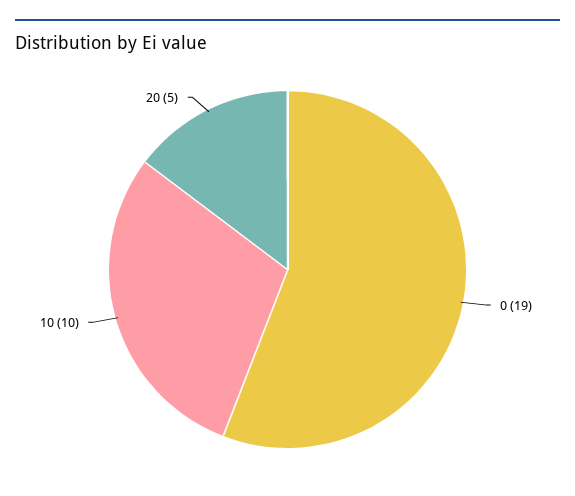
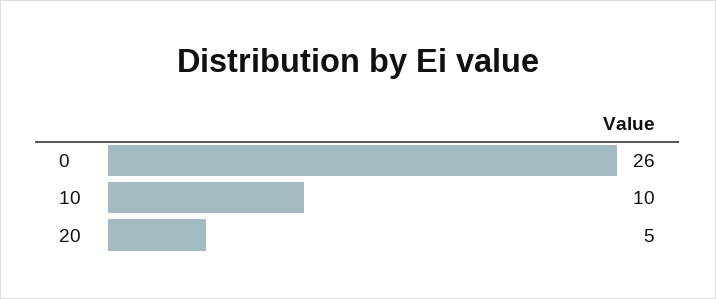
  {
-   "0": 19,
+   "0": 26,
    "10": 10,
    "20": 5
  }

